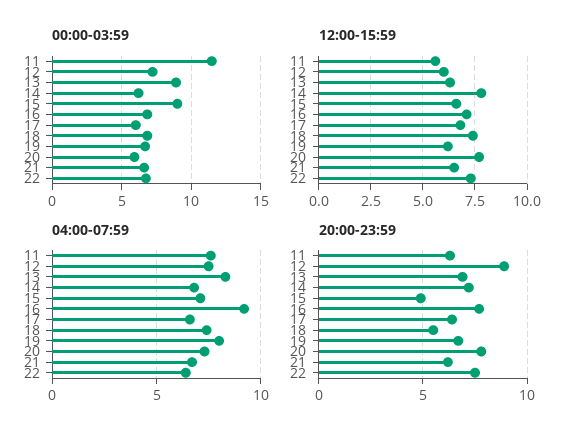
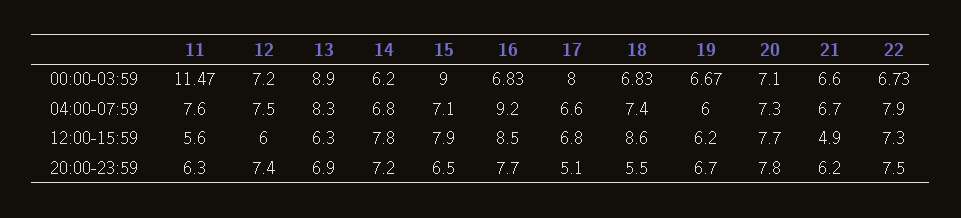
  {
    "00:00-03:59": {
      "11": 11.47,
      "12": 7.2,
      "13": 8.9,
      "14": 6.2,
      "15": 9,
      "16": 6.83,
-     "17": 6,
+     "17": 8,
      "18": 6.83,
      "19": 6.67,
-     "20": 6,
+     "20": 7.1,
      "21": 6.6,
      "22": 6.73
    },
    "12:00-15:59": {
      "11": 5.6,
      "12": 6,
      "13": 6.3,
      "14": 7.8,
-     "15": 6.5,
+     "15": 7.9,
-     "16": 7,
+     "16": 8.5,
      "17": 6.8,
-     "18": 7.5,
+     "18": 8.6,
      "19": 6.2,
      "20": 7.7,
-     "21": 6.5,
+     "21": 4.9,
      "22": 7.3
    },
    "04:00-07:59": {
      "11": 7.6,
      "12": 7.5,
      "13": 8.3,
      "14": 6.8,
      "15": 7.1,
      "16": 9.2,
      "17": 6.6,
      "18": 7.4,
-     "19": 8,
+     "19": 6,
      "20": 7.3,
      "21": 6.7,
-     "22": 6.5
+     "22": 7.9
    },
    "20:00-23:59": {
      "11": 6.3,
-     "12": 9,
+     "12": 7.4,
      "13": 6.9,
      "14": 7.2,
-     "15": 5,
+     "15": 6.5,
      "16": 7.7,
-     "17": 6.5,
+     "17": 5.1,
      "18": 5.5,
      "19": 6.7,
      "20": 7.8,
      "21": 6.2,
      "22": 7.5
    }
  }

